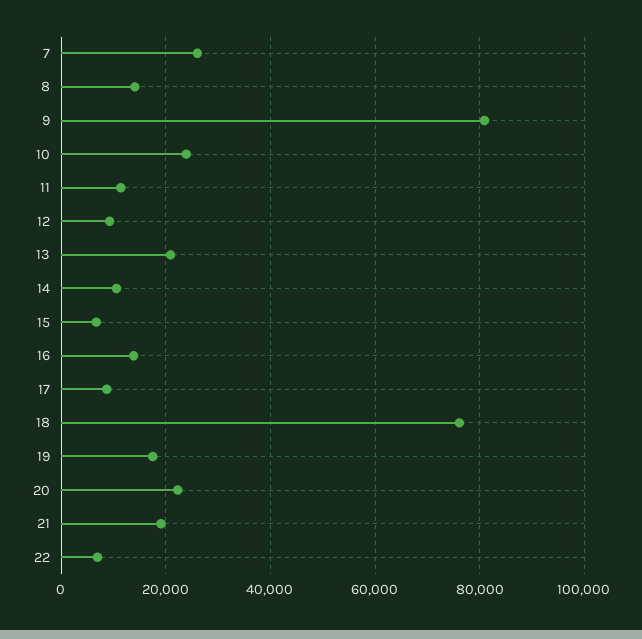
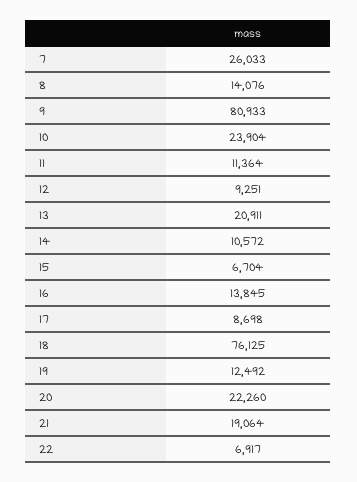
  {
    "7": 26033,
    "8": 14076,
    "9": 80933,
    "10": 23904,
    "11": 11364,
    "12": 9251,
    "13": 20911,
    "14": 10572,
    "15": 6704,
    "16": 13845,
    "17": 8698,
    "18": 76125,
-   "19": 18000,
+   "19": 12492,
    "20": 22260,
    "21": 19064,
    "22": 6917
  }

